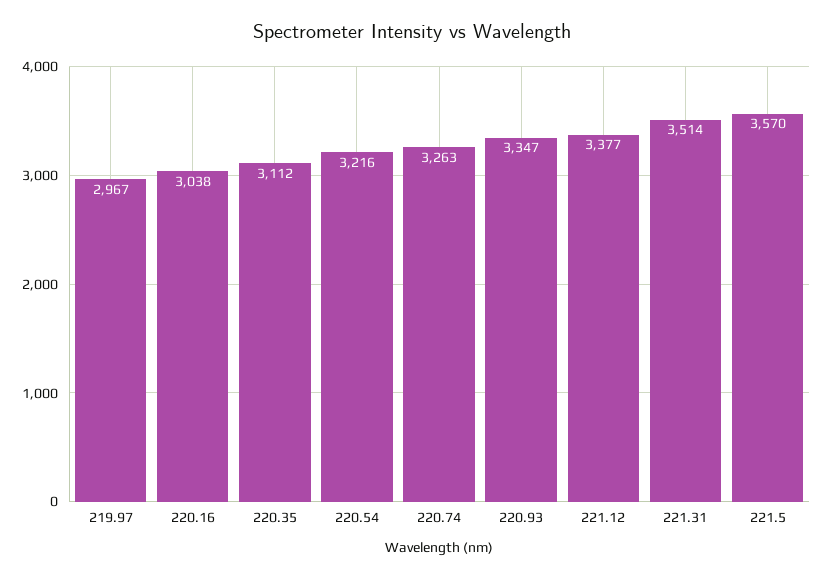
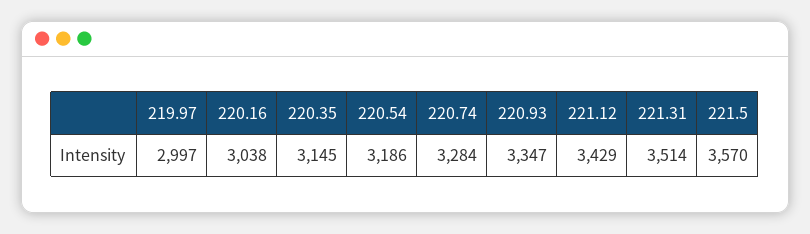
  {
-   "219.97": 2967,
+   "219.97": 2997,
    "220.16": 3038,
-   "220.35": 3112,
+   "220.35": 3145,
-   "220.54": 3216,
+   "220.54": 3186,
-   "220.74": 3263,
+   "220.74": 3284,
    "220.93": 3347,
-   "221.12": 3377,
+   "221.12": 3429,
    "221.31": 3514,
    "221.5": 3570
  }

